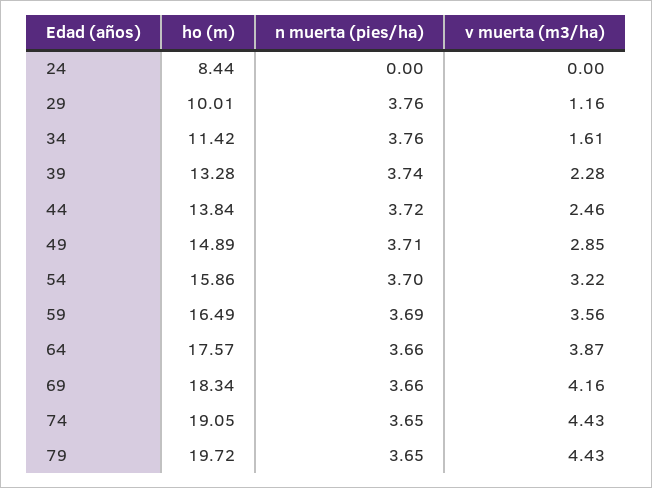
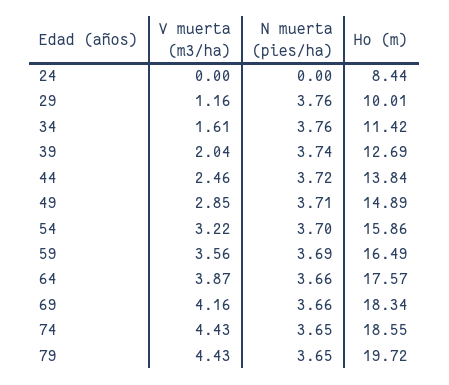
  {
    "ho (m)": {
      "24": 8.44,
      "29": 10.01,
      "34": 11.42,
-     "39": 13.28,
+     "39": 12.69,
      "44": 13.84,
      "49": 14.89,
      "54": 15.86,
      "59": 16.49,
      "64": 17.57,
      "69": 18.34,
-     "74": 19.05,
+     "74": 18.55,
      "79": 19.72
    },
    "n muerta (pies/ha)": {
      "24": 0,
      "29": 3.76,
      "34": 3.76,
      "39": 3.74,
      "44": 3.72,
      "49": 3.71,
      "54": 3.7,
      "59": 3.69,
      "64": 3.66,
      "69": 3.66,
      "74": 3.65,
      "79": 3.65
    },
    "v muerta (m3/ha)": {
      "24": 0,
      "29": 1.16,
      "34": 1.61,
-     "39": 2.28,
+     "39": 2.04,
      "44": 2.46,
      "49": 2.85,
      "54": 3.22,
      "59": 3.56,
      "64": 3.87,
      "69": 4.16,
      "74": 4.43,
      "79": 4.43
    }
  }

